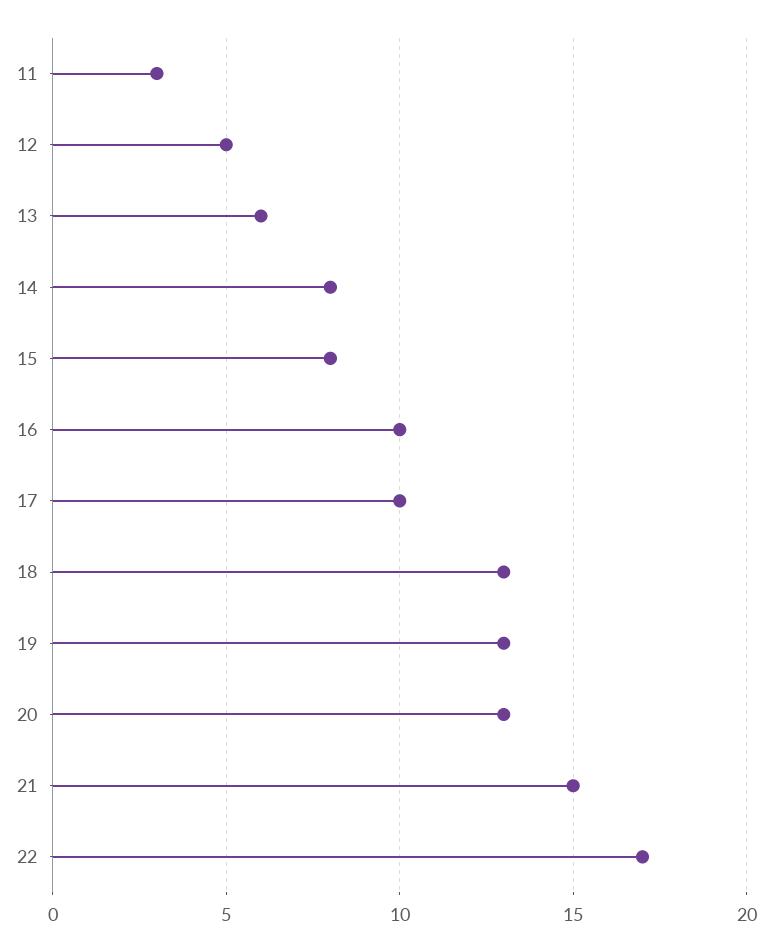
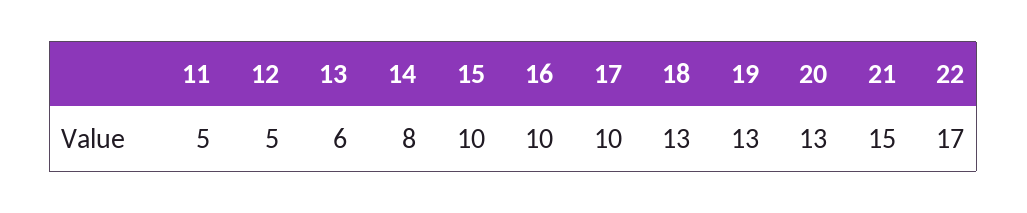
  {
-   "11": 3,
+   "11": 5,
    "12": 5,
    "13": 6,
    "14": 8,
-   "15": 8,
+   "15": 10,
    "16": 10,
    "17": 10,
    "18": 13,
    "19": 13,
    "20": 13,
    "21": 15,
    "22": 17
  }

